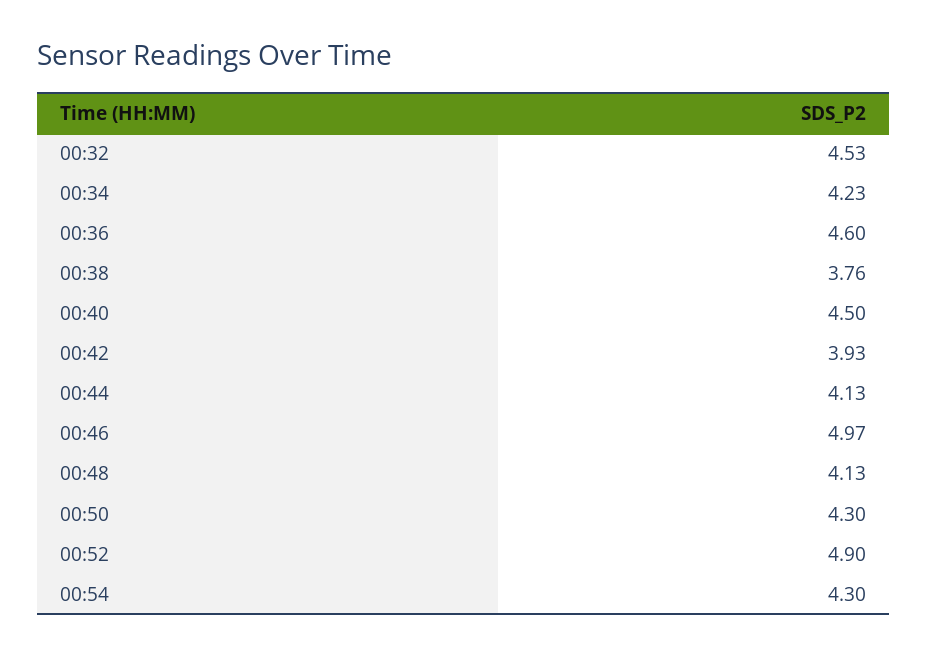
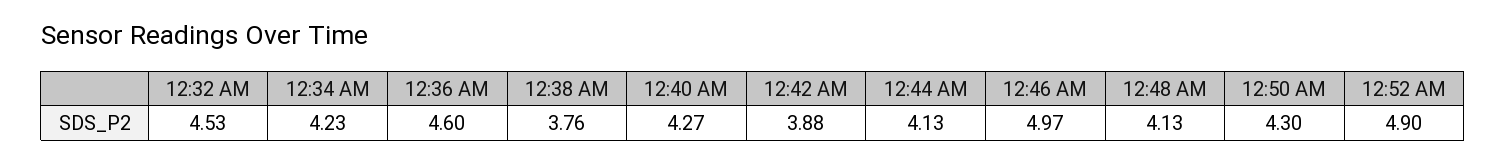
  {
    "00:32": 4.53,
    "00:34": 4.23,
    "00:36": 4.6,
    "00:38": 3.76,
-   "00:40": 4.5,
+   "00:40": 4.27,
-   "00:42": 3.93,
+   "00:42": 3.88,
    "00:44": 4.13,
    "00:46": 4.97,
    "00:48": 4.13,
    "00:50": 4.3,
-   "00:52": 4.9,
+   "00:52": 4.9
-   "00:54": 4.3
  }

